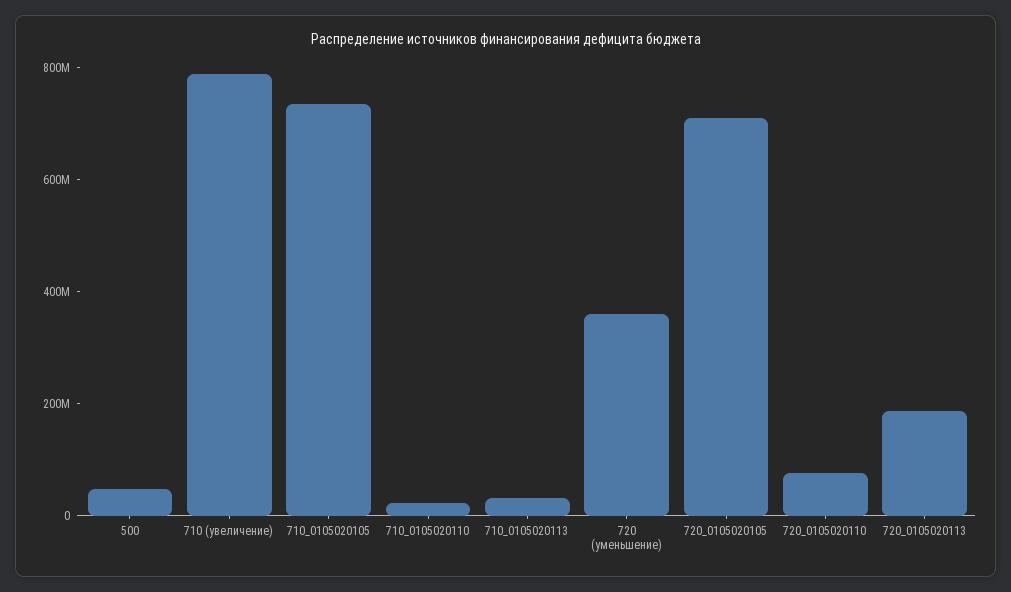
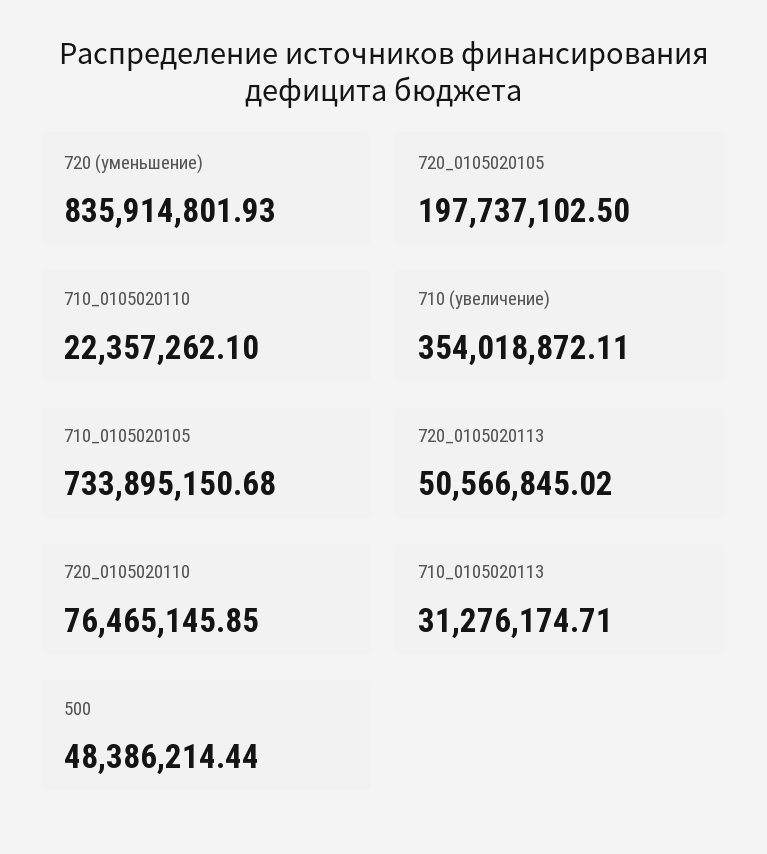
  {
    "500": 48386214.44,
-   "710 (увеличение)": 800000000,
+   "710 (увеличение)": 354018872.11,
    "710_0105020105": 733895150.68,
    "710_0105020110": 22357262.1,
    "710_0105020113": 31276174.71,
-   "720 (уменьшение)": 350000000,
+   "720 (уменьшение)": 835914801.93,
-   "720_0105020105": 700000000,
+   "720_0105020105": 197737102.5,
    "720_0105020110": 76465145.85,
-   "720_0105020113": 200000000
+   "720_0105020113": 50566845.02
  }

